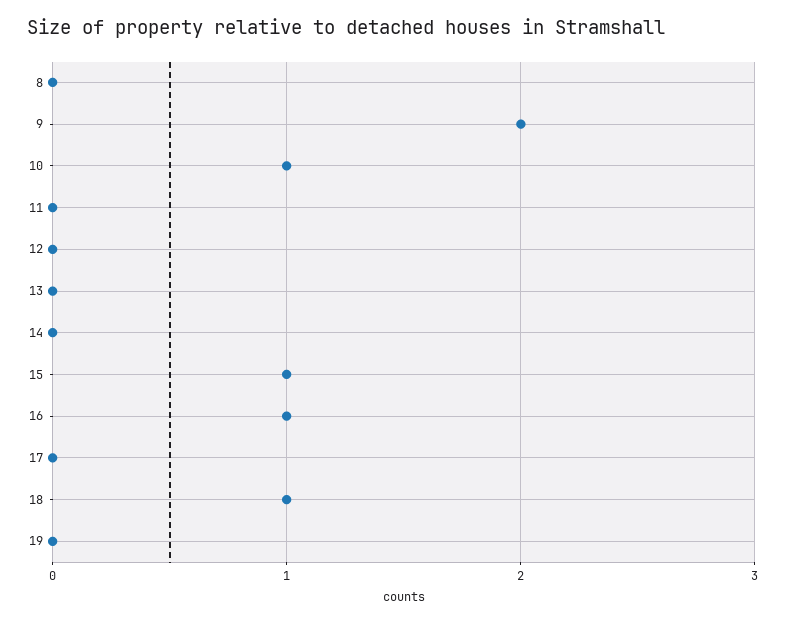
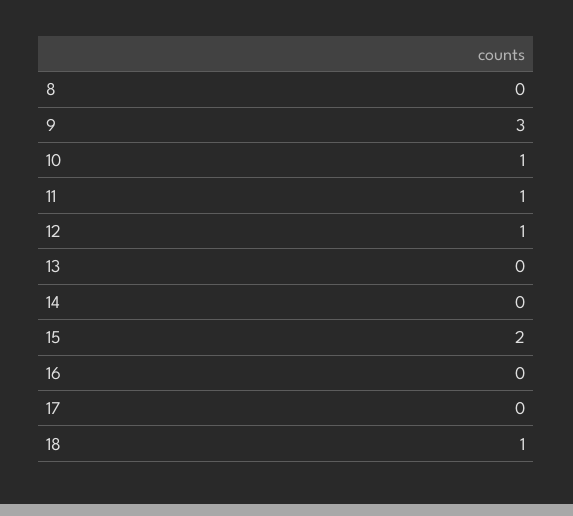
  {
    "8": 0,
-   "9": 2,
+   "9": 3,
    "10": 1,
-   "11": 0,
+   "11": 1,
-   "12": 0,
+   "12": 1,
    "13": 0,
    "14": 0,
-   "15": 1,
+   "15": 2,
-   "16": 1,
+   "16": 0,
    "17": 0,
-   "18": 1,
+   "18": 1
-   "19": 0
  }

